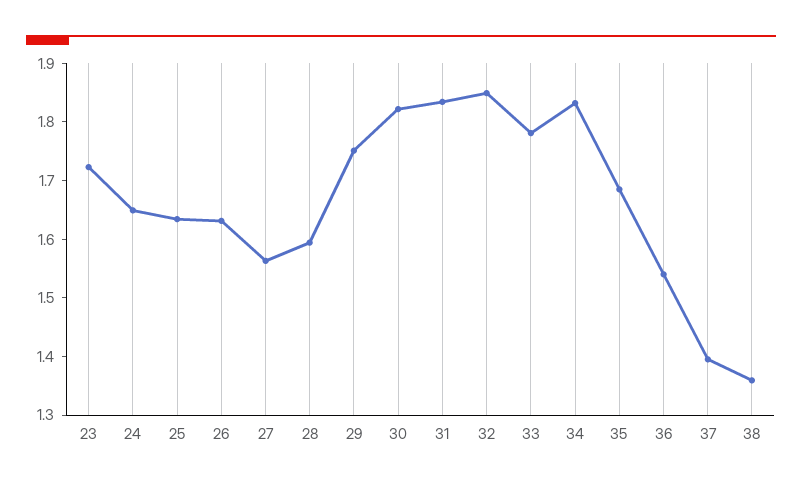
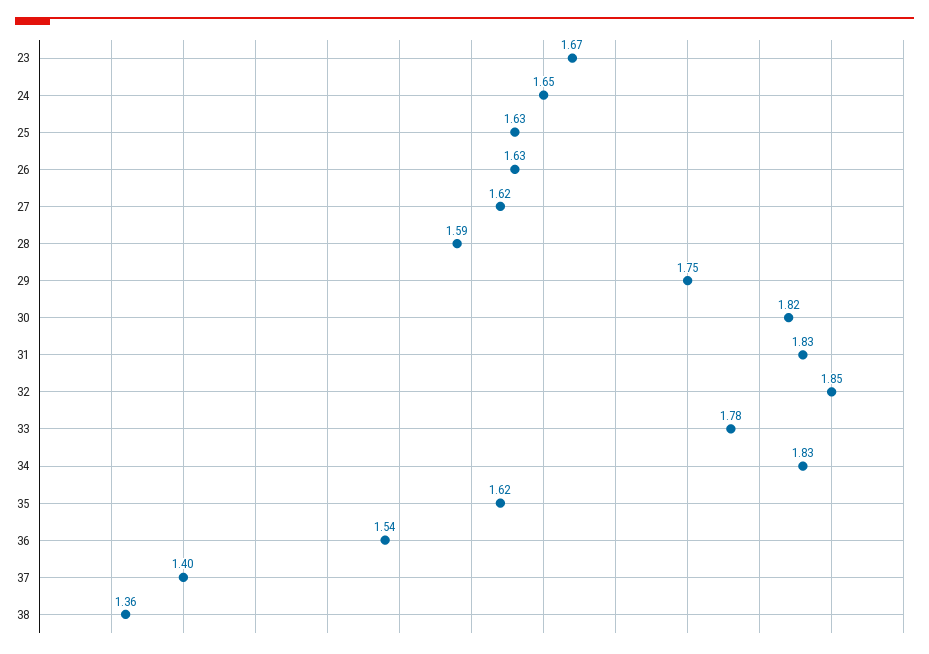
  {
-   "23": 1.72,
+   "23": 1.67,
    "24": 1.65,
    "25": 1.63,
    "26": 1.63,
-   "27": 1.56,
+   "27": 1.62,
    "28": 1.59,
    "29": 1.75,
    "30": 1.82,
    "31": 1.83,
    "32": 1.85,
    "33": 1.78,
    "34": 1.83,
-   "35": 1.68,
+   "35": 1.62,
    "36": 1.54,
    "37": 1.4,
    "38": 1.36
  }

